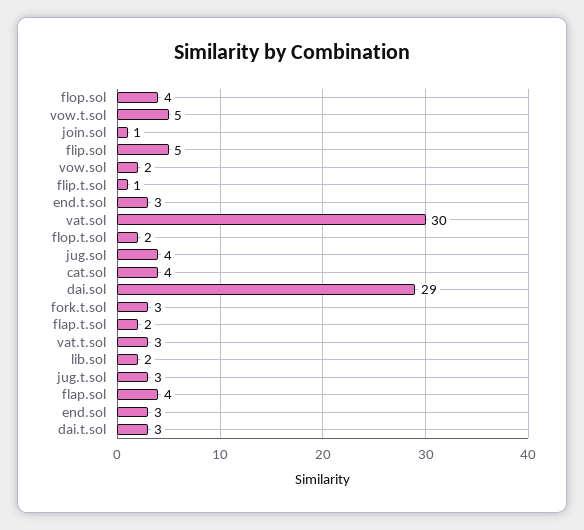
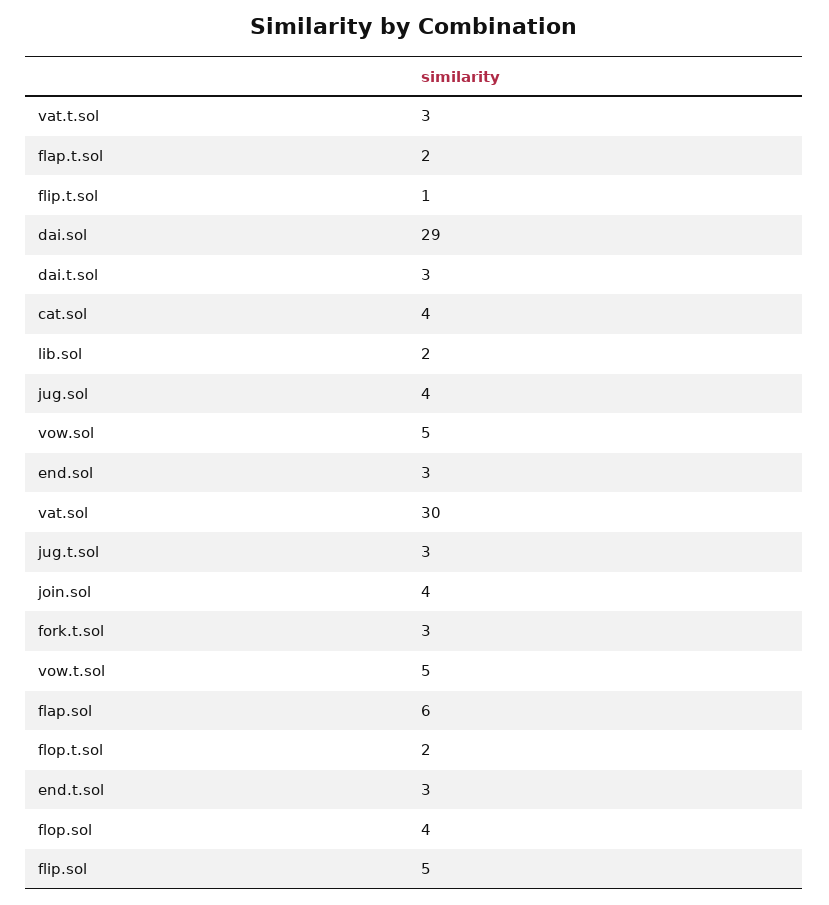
  {
    "flop.sol": 4,
    "vow.t.sol": 5,
-   "join.sol": 1,
+   "join.sol": 4,
    "flip.sol": 5,
-   "vow.sol": 2,
+   "vow.sol": 5,
    "flip.t.sol": 1,
    "end.t.sol": 3,
    "vat.sol": 30,
    "flop.t.sol": 2,
    "jug.sol": 4,
    "cat.sol": 4,
    "dai.sol": 29,
    "fork.t.sol": 3,
    "flap.t.sol": 2,
    "vat.t.sol": 3,
    "lib.sol": 2,
    "jug.t.sol": 3,
-   "flap.sol": 4,
+   "flap.sol": 6,
    "end.sol": 3,
    "dai.t.sol": 3
  }

